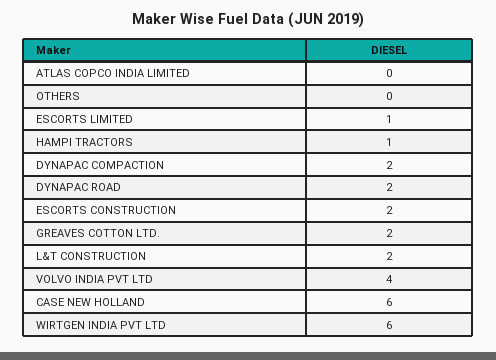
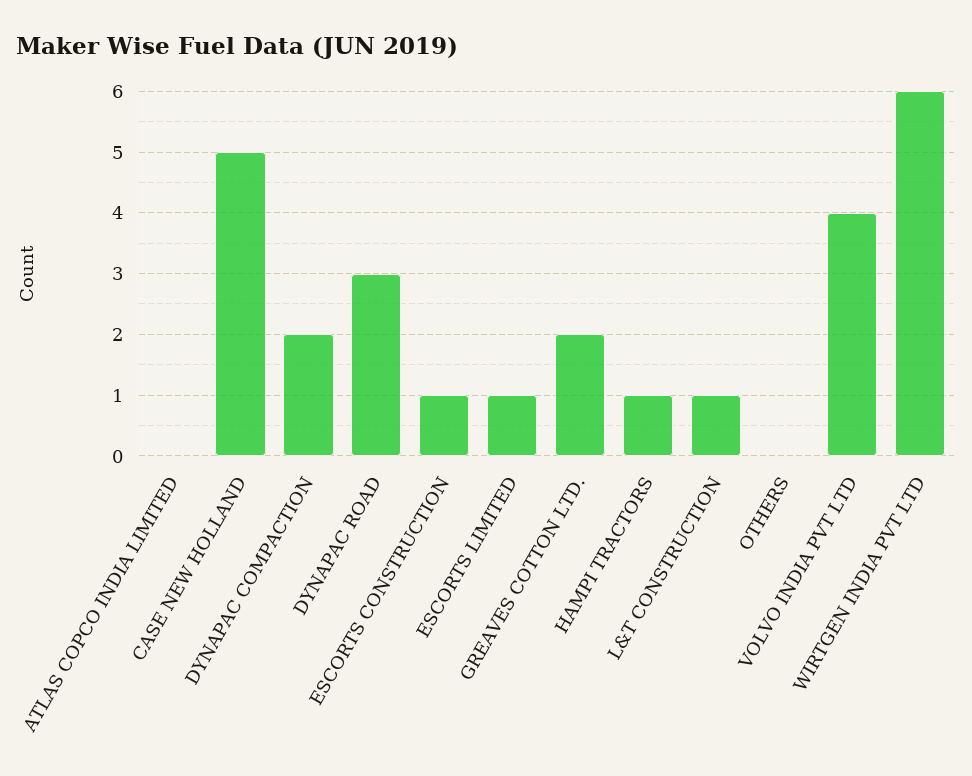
  {
    "ATLAS COPCO INDIA LIMITED": 0,
    "OTHERS": 0,
    "ESCORTS LIMITED": 1,
    "HAMPI TRACTORS": 1,
    "DYNAPAC COMPACTION": 2,
-   "DYNAPAC ROAD": 2,
+   "DYNAPAC ROAD": 3,
-   "ESCORTS CONSTRUCTION": 2,
+   "ESCORTS CONSTRUCTION": 1,
    "GREAVES COTTON LTD.": 2,
-   "L&T CONSTRUCTION": 2,
+   "L&T CONSTRUCTION": 1,
    "VOLVO INDIA PVT LTD": 4,
-   "CASE NEW HOLLAND": 6,
+   "CASE NEW HOLLAND": 5,
    "WIRTGEN INDIA PVT LTD": 6
  }

